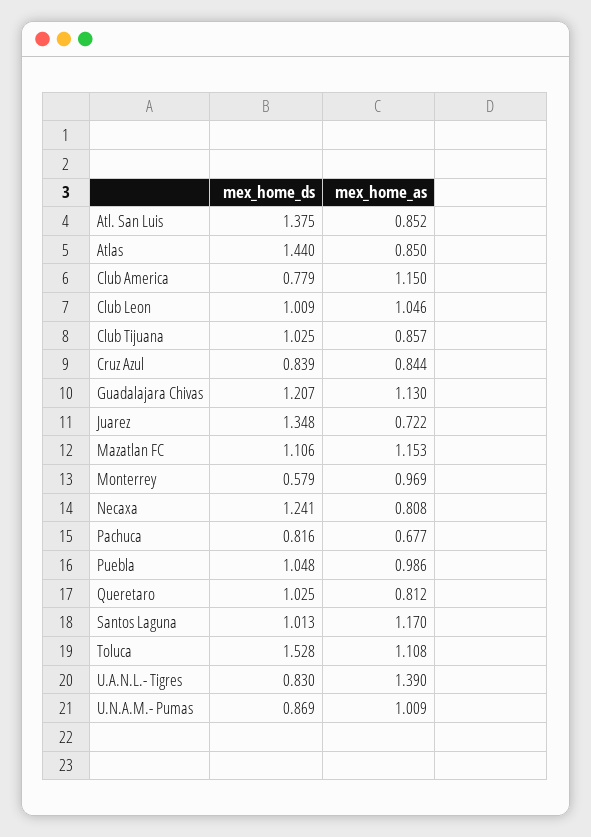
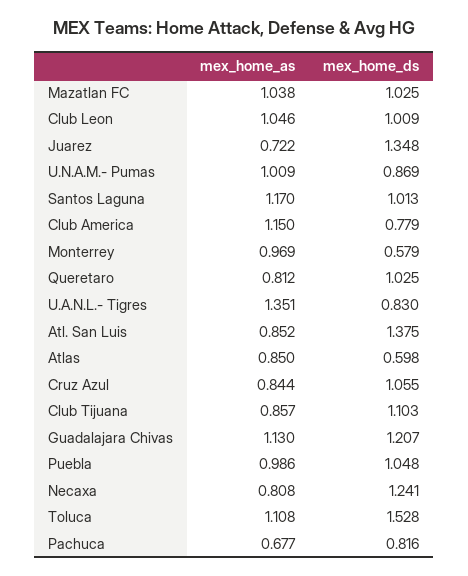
  {
    "mex_home_ds": {
      "Atl. San Luis": 1.375,
-     "Atlas": 1.44,
+     "Atlas": 0.598,
      "Club America": 0.779,
      "Club Leon": 1.009,
-     "Club Tijuana": 1.025,
+     "Club Tijuana": 1.103,
-     "Cruz Azul": 0.839,
+     "Cruz Azul": 1.055,
      "Guadalajara Chivas": 1.207,
      "Juarez": 1.348,
-     "Mazatlan FC": 1.106,
+     "Mazatlan FC": 1.025,
      "Monterrey": 0.579,
      "Necaxa": 1.241,
      "Pachuca": 0.816,
      "Puebla": 1.048,
      "Queretaro": 1.025,
      "Santos Laguna": 1.013,
      "Toluca": 1.528,
      "U.A.N.L.- Tigres": 0.83,
      "U.N.A.M.- Pumas": 0.869
    },
    "mex_home_as": {
      "Atl. San Luis": 0.852,
      "Atlas": 0.85,
      "Club America": 1.15,
      "Club Leon": 1.046,
      "Club Tijuana": 0.857,
      "Cruz Azul": 0.844,
      "Guadalajara Chivas": 1.13,
      "Juarez": 0.722,
-     "Mazatlan FC": 1.153,
+     "Mazatlan FC": 1.038,
      "Monterrey": 0.969,
      "Necaxa": 0.808,
      "Pachuca": 0.677,
      "Puebla": 0.986,
      "Queretaro": 0.812,
      "Santos Laguna": 1.17,
      "Toluca": 1.108,
-     "U.A.N.L.- Tigres": 1.39,
+     "U.A.N.L.- Tigres": 1.351,
      "U.N.A.M.- Pumas": 1.009
    }
  }

